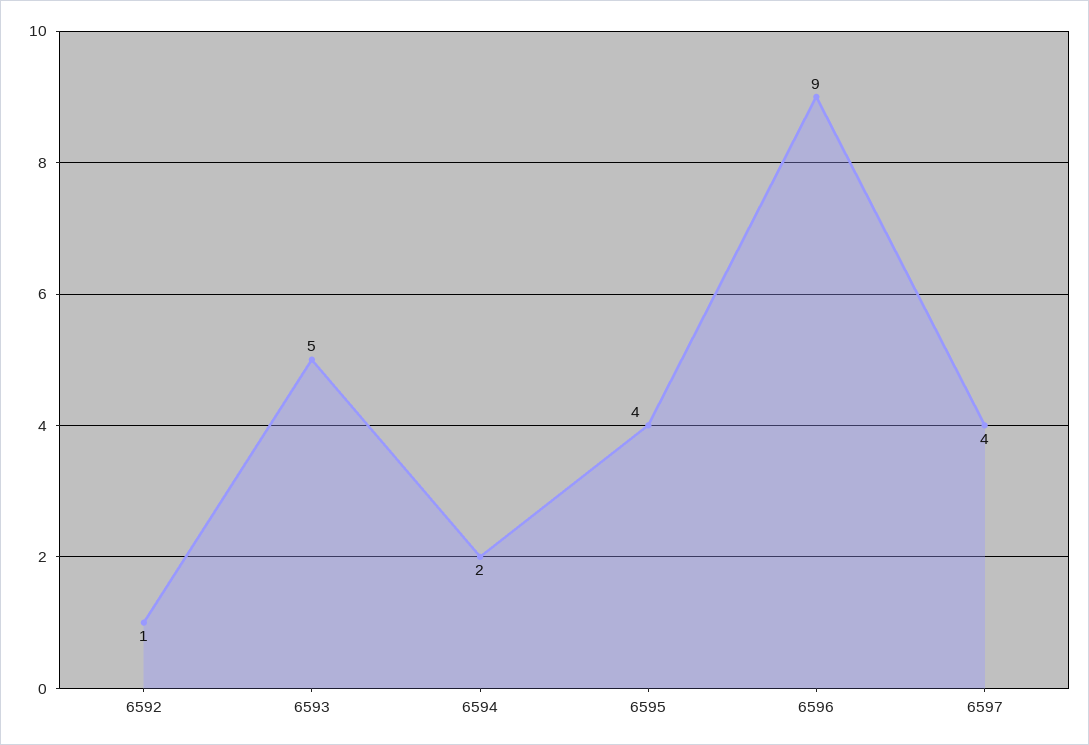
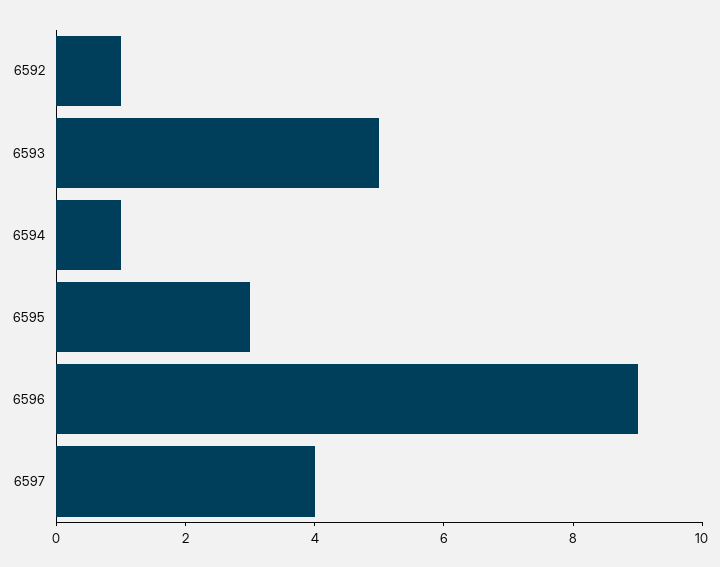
  {
    "6592": 1,
    "6593": 5,
-   "6594": 2,
+   "6594": 1,
-   "6595": 4,
+   "6595": 3,
    "6596": 9,
    "6597": 4
  }

